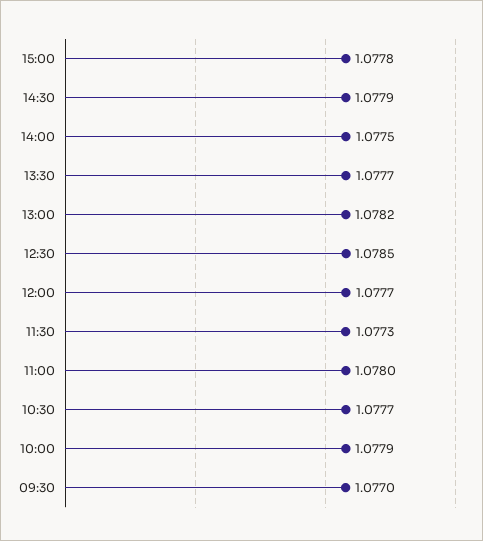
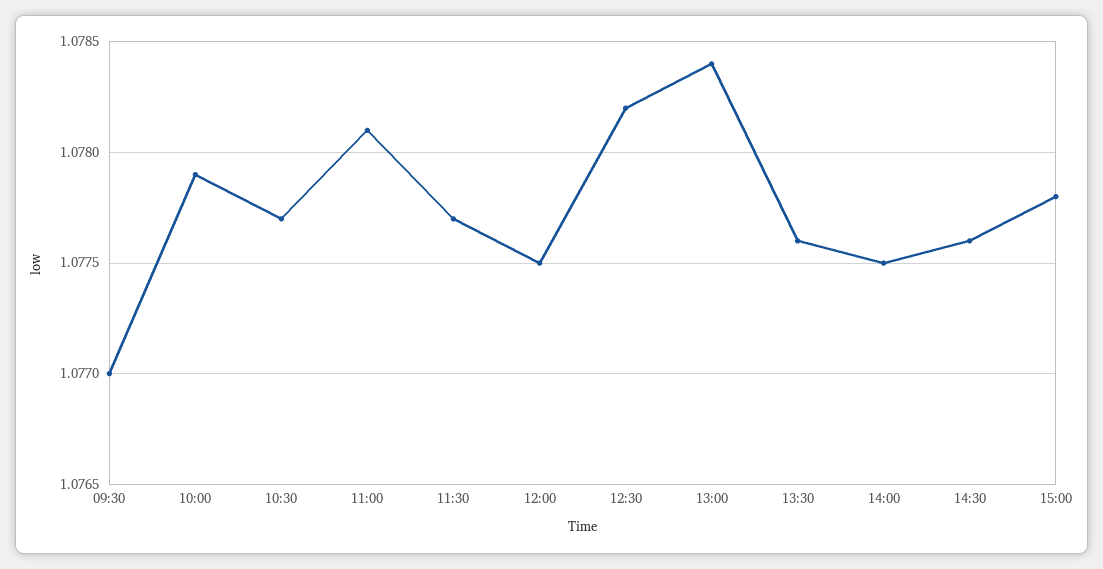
  {
    "15:00": 1.0778,
-   "14:30": 1.0779,
+   "14:30": 1.0776,
    "14:00": 1.0775,
-   "13:30": 1.0777,
+   "13:30": 1.0776,
-   "13:00": 1.0782,
+   "13:00": 1.0784,
-   "12:30": 1.0785,
+   "12:30": 1.0782,
-   "12:00": 1.0777,
+   "12:00": 1.0775,
-   "11:30": 1.0773,
+   "11:30": 1.0777,
-   "11:00": 1.078,
+   "11:00": 1.0781,
    "10:30": 1.0777,
    "10:00": 1.0779,
    "09:30": 1.077
  }

